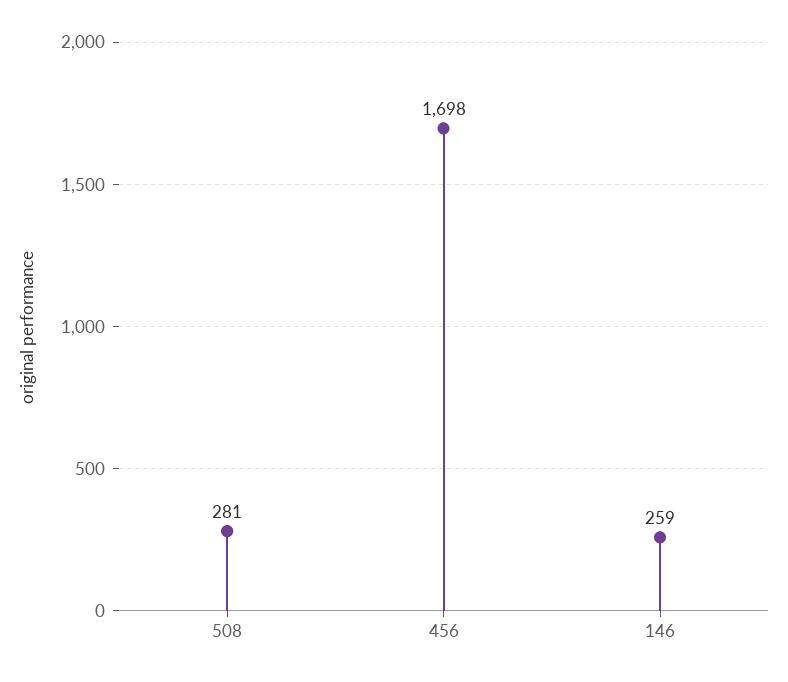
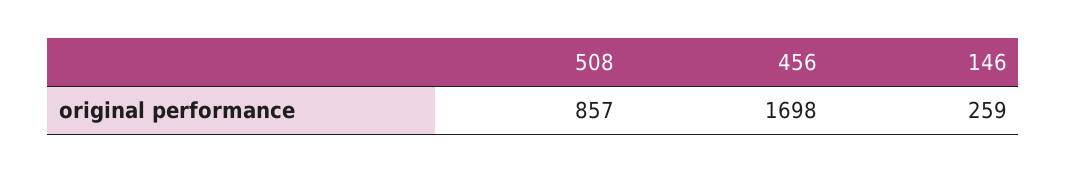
  {
-   "508": 281,
+   "508": 857,
    "456": 1698,
    "146": 259
  }

